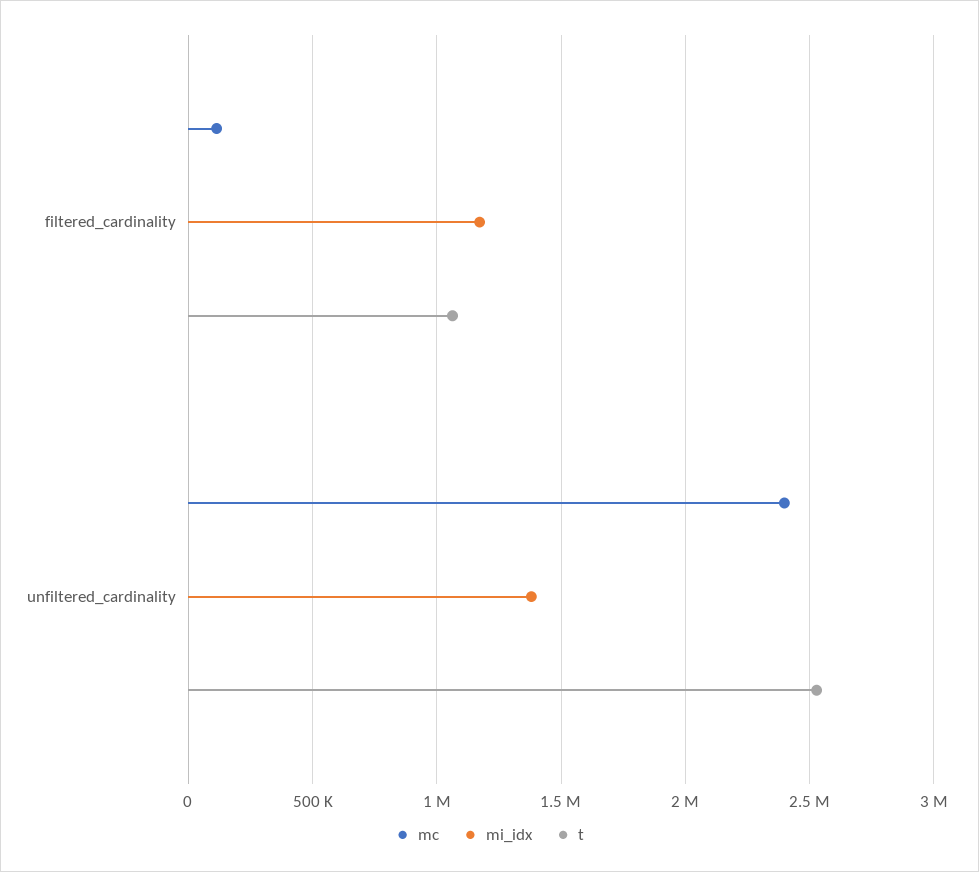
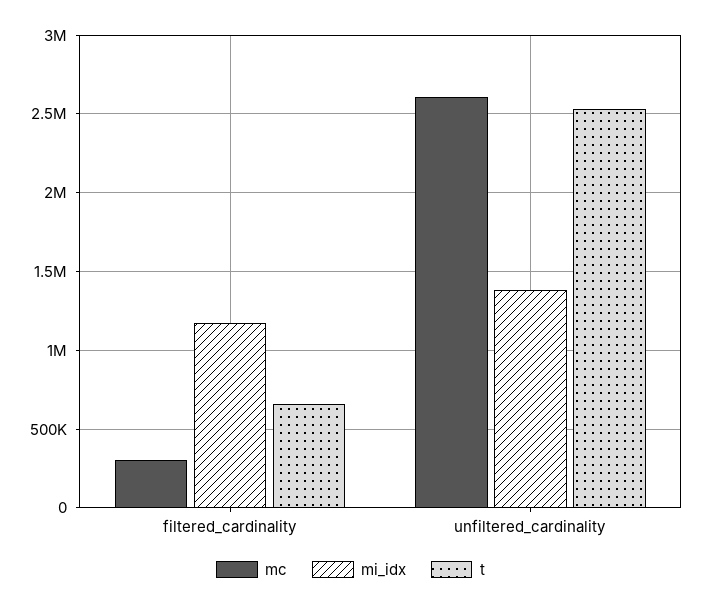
  {
    "mc": {
-     "filtered_cardinality": 100000,
+     "filtered_cardinality": 300000,
-     "unfiltered_cardinality": 2400000
+     "unfiltered_cardinality": 2600000
    },
    "mi_idx": {
      "filtered_cardinality": 1150000,
      "unfiltered_cardinality": 1400000
    },
    "t": {
-     "filtered_cardinality": 1050000,
+     "filtered_cardinality": 650000,
      "unfiltered_cardinality": 2550000
    }
  }

